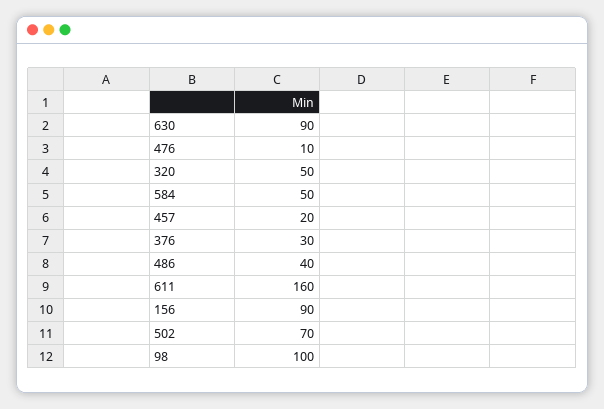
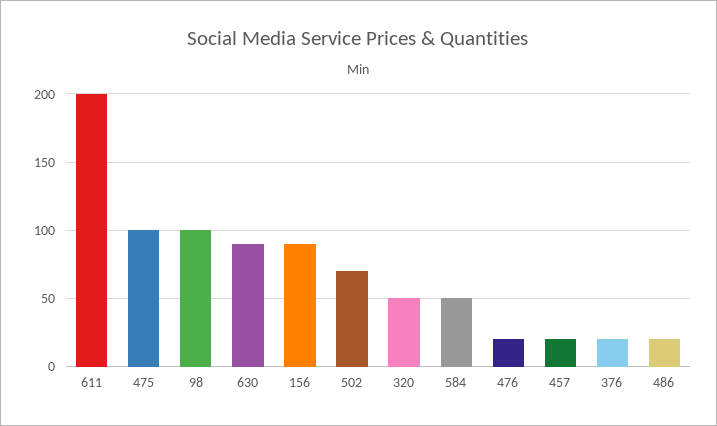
  {
    "630": 90,
-   "476": 10,
+   "476": 20,
    "320": 50,
    "584": 50,
    "457": 20,
-   "376": 30,
+   "376": 20,
-   "486": 40,
+   "486": 20,
-   "611": 160,
+   "611": 200,
    "156": 90,
    "502": 70,
-   "98": 100
+   "98": 100,
+   "475": 100
  }

